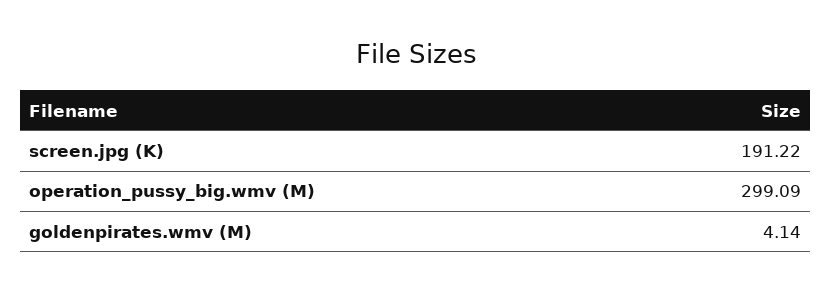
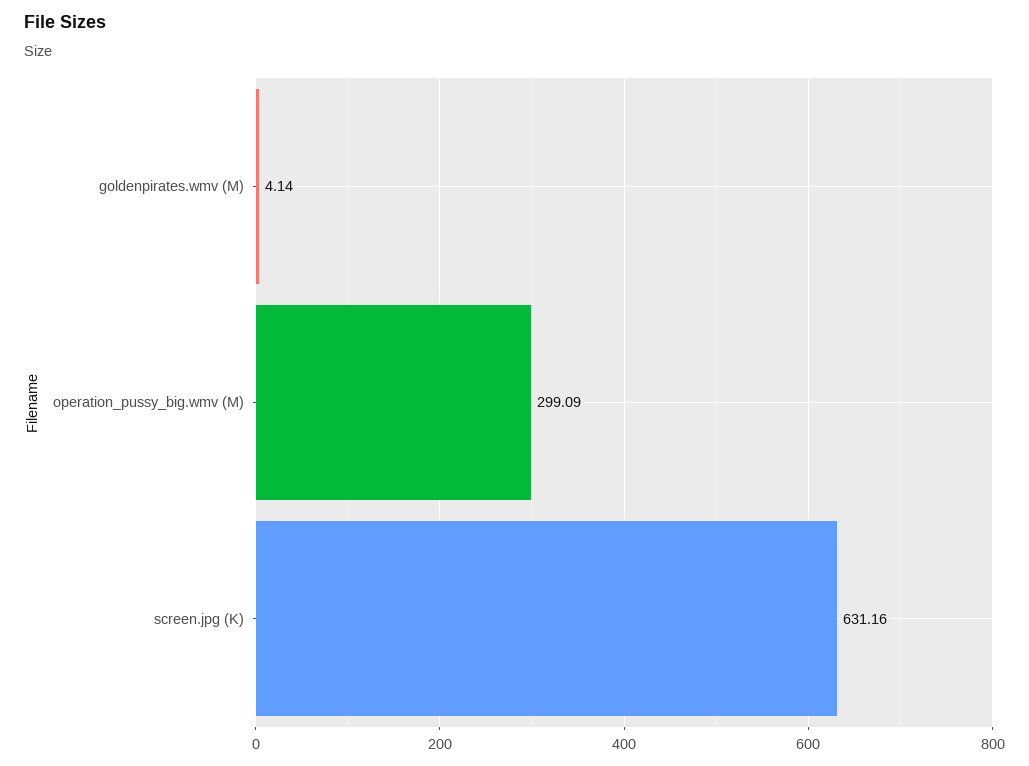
  {
-   "screen.jpg (K)": 191.22,
+   "screen.jpg (K)": 631.16,
    "operation_pussy_big.wmv (M)": 299.09,
    "goldenpirates.wmv (M)": 4.14
  }

